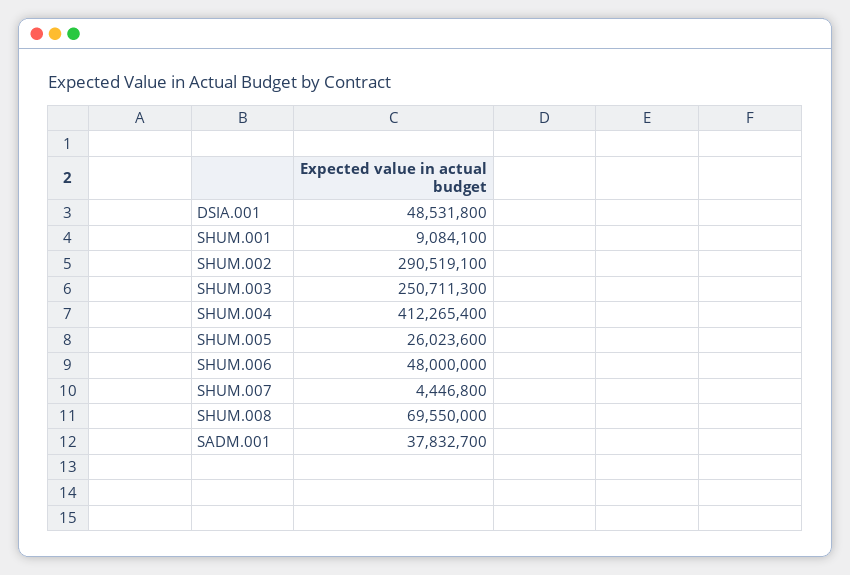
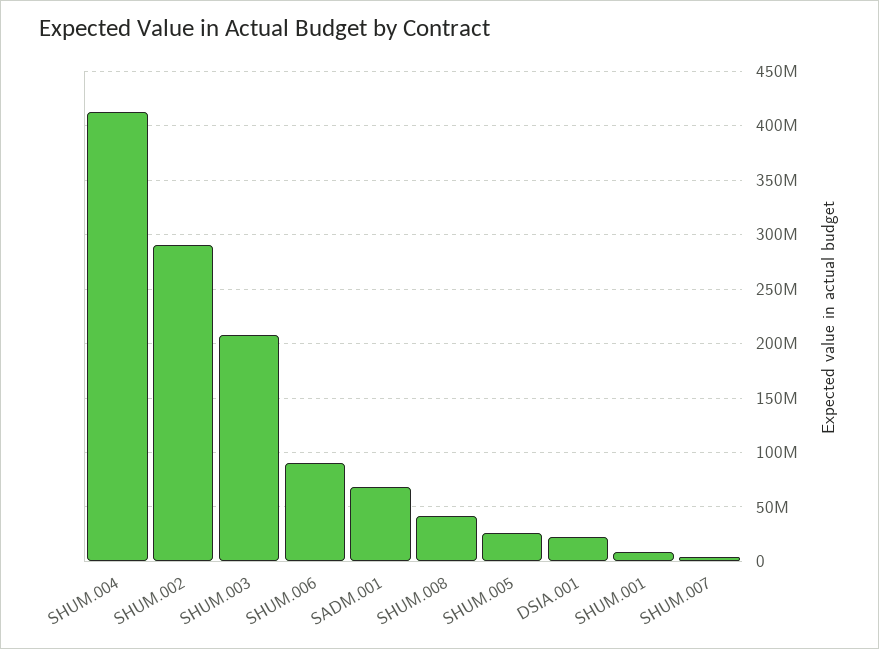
  {
-   "DSIA.001": 48531800,
+   "DSIA.001": 20000000,
    "SHUM.001": 9084100,
    "SHUM.002": 290519100,
-   "SHUM.003": 250711300,
+   "SHUM.003": 210000000,
    "SHUM.004": 412265400,
    "SHUM.005": 26023600,
-   "SHUM.006": 48000000,
+   "SHUM.006": 90000000,
    "SHUM.007": 4446800,
-   "SHUM.008": 69550000,
+   "SHUM.008": 40000000,
-   "SADM.001": 37832700
+   "SADM.001": 70000000
  }

